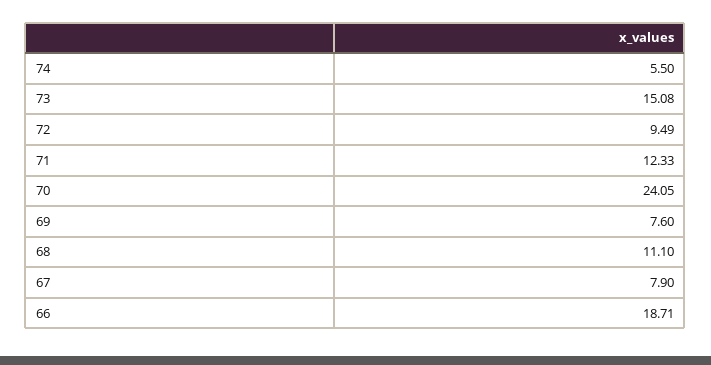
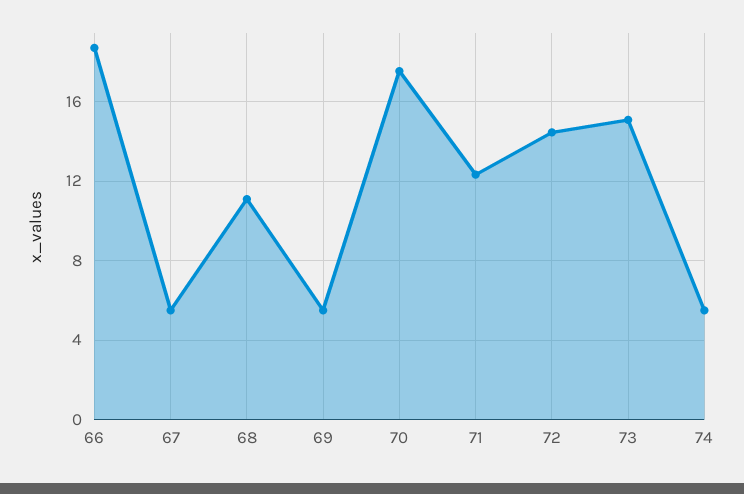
  {
    "74": 5.5,
    "73": 15.08,
-   "72": 9.49,
+   "72": 14.5,
    "71": 12.33,
-   "70": 24.05,
+   "70": 17.5,
-   "69": 7.6,
+   "69": 5.5,
    "68": 11.1,
-   "67": 7.9,
+   "67": 5.5,
    "66": 18.71
  }

